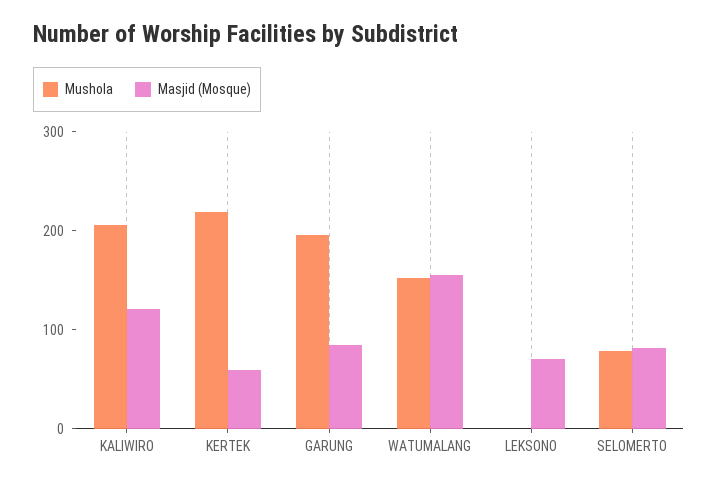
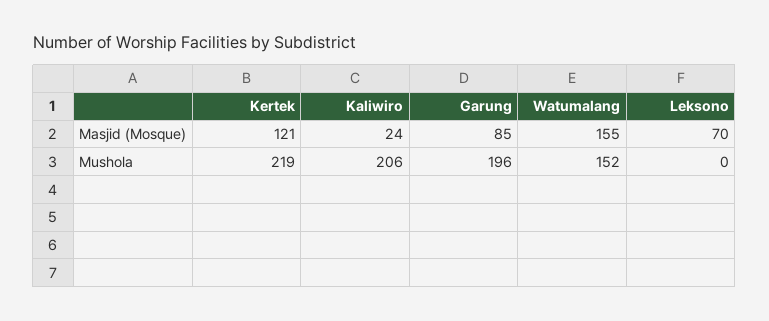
  {
    "Mushola": {
      "KALIWIRO": 206,
      "KERTEK": 219,
      "GARUNG": 196,
      "WATUMALANG": 152,
-     "LEKSONO": 0,
+     "LEKSONO": 0
-     "SELOMERTO": 80
    },
    "Masjid (Mosque)": {
-     "KALIWIRO": 120,
+     "KALIWIRO": 24,
-     "KERTEK": 60,
+     "KERTEK": 121,
      "GARUNG": 85,
      "WATUMALANG": 155,
-     "LEKSONO": 70,
+     "LEKSONO": 70
-     "SELOMERTO": 80
    }
  }

